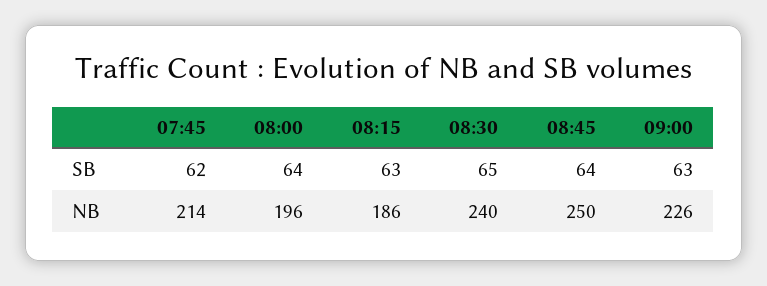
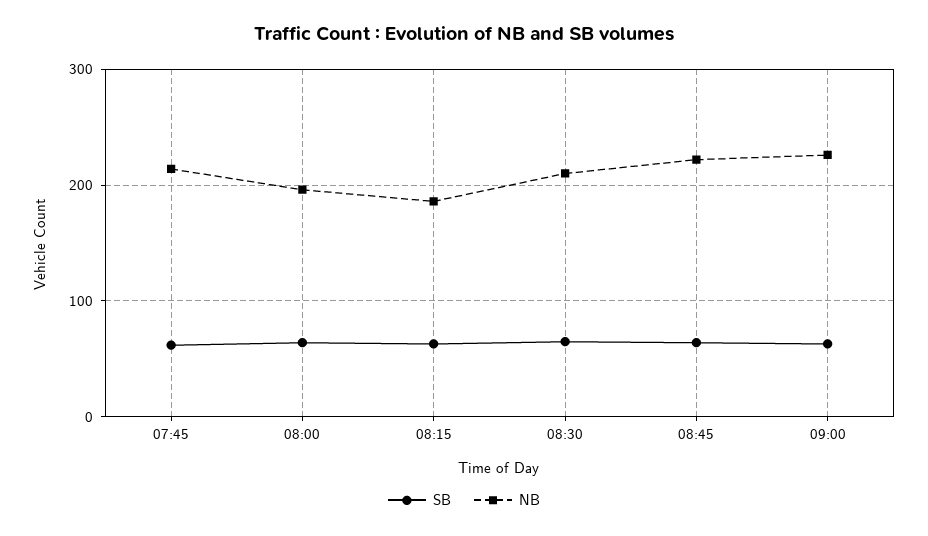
  {
    "SB": {
      "07:45": 62,
      "08:00": 64,
      "08:15": 63,
      "08:30": 65,
      "08:45": 64,
      "09:00": 63
    },
    "NB": {
      "07:45": 214,
      "08:00": 196,
      "08:15": 186,
-     "08:30": 240,
+     "08:30": 210,
-     "08:45": 250,
+     "08:45": 220,
      "09:00": 226
    }
  }

